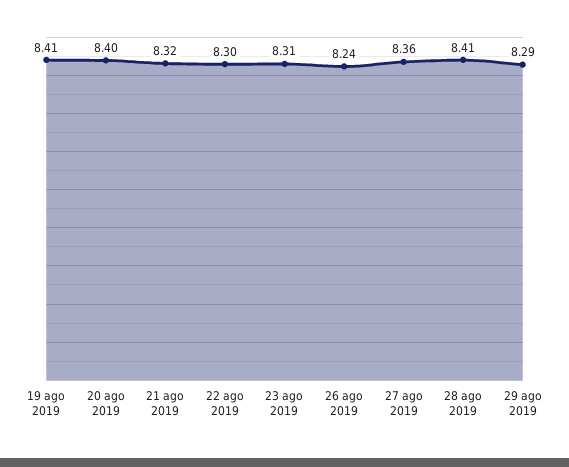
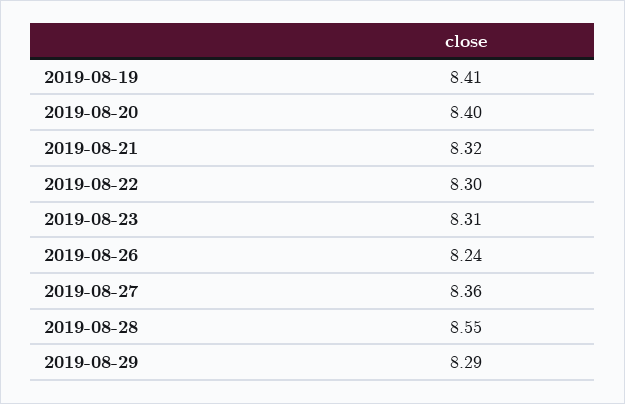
  {
    "19 ago 2019": 8.41,
    "20 ago 2019": 8.4,
    "21 ago 2019": 8.32,
    "22 ago 2019": 8.3,
    "23 ago 2019": 8.31,
    "26 ago 2019": 8.24,
    "27 ago 2019": 8.36,
-   "28 ago 2019": 8.41,
+   "28 ago 2019": 8.55,
    "29 ago 2019": 8.29
  }

